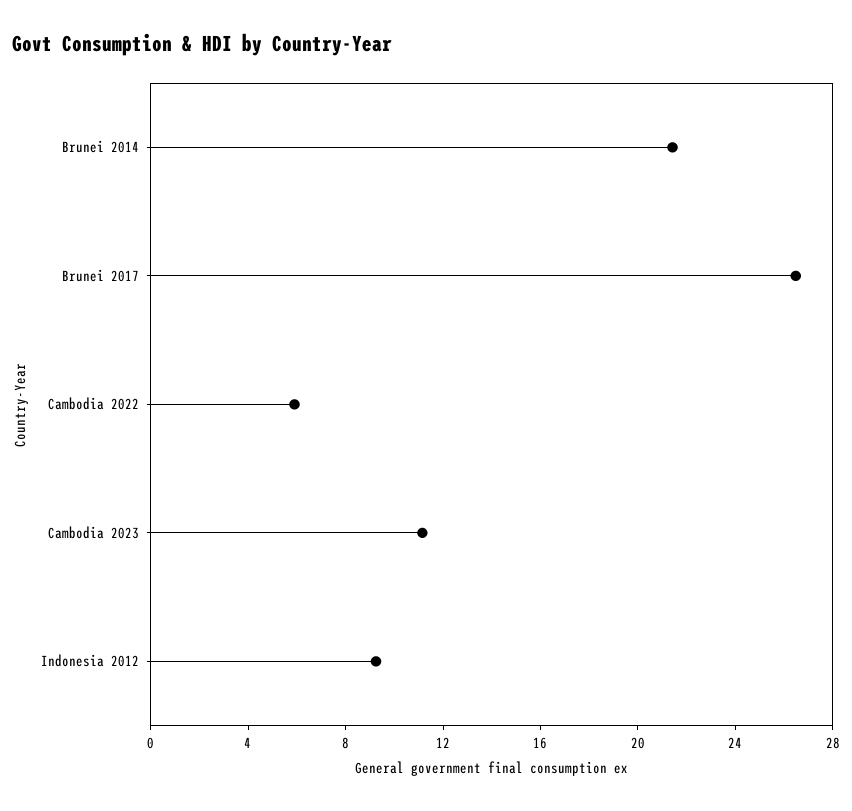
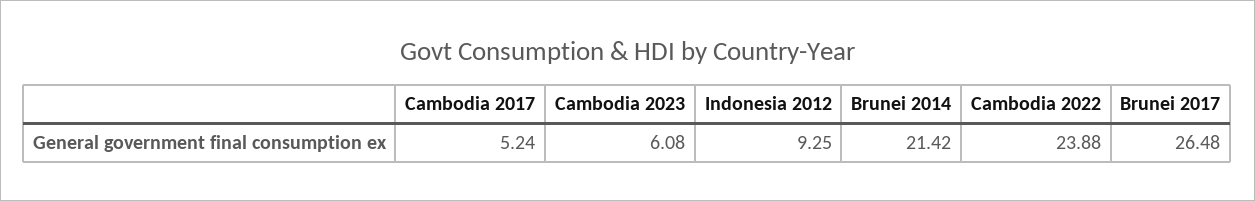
  {
    "Brunei 2014": 21.42,
    "Brunei 2017": 26.48,
-   "Cambodia 2022": 6,
+   "Cambodia 2022": 23.88,
-   "Cambodia 2023": 11,
+   "Cambodia 2023": 6.08,
-   "Indonesia 2012": 9.25
+   "Indonesia 2012": 9.25,
+   "Cambodia 2017": 5.24
  }

